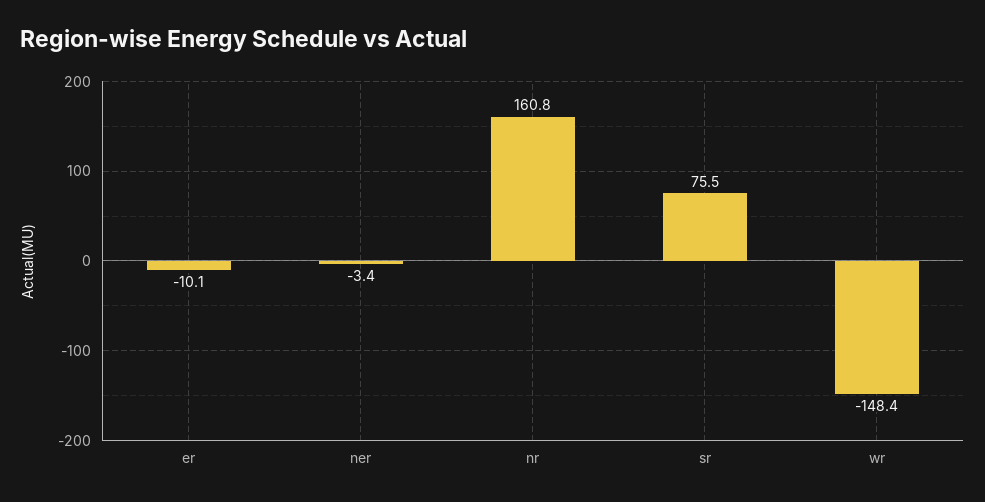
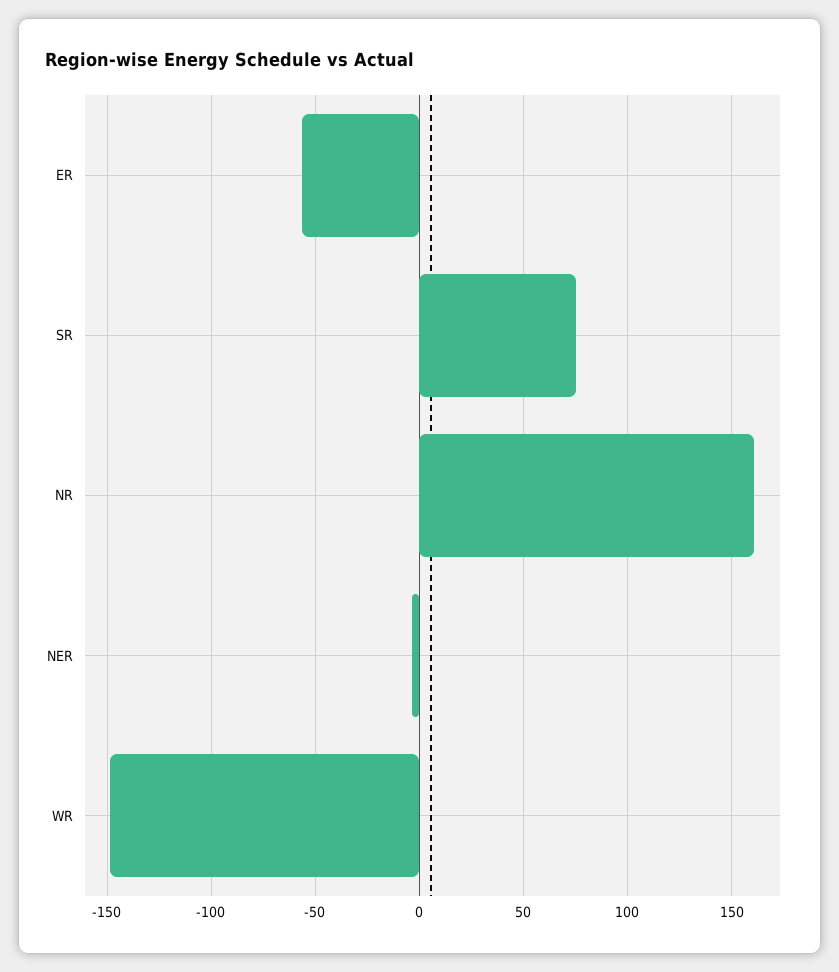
  {
-   "er": -10.1,
+   "er": -55,
    "ner": -3.4,
    "nr": 160.8,
    "sr": 75.5,
    "wr": -148.4
  }

